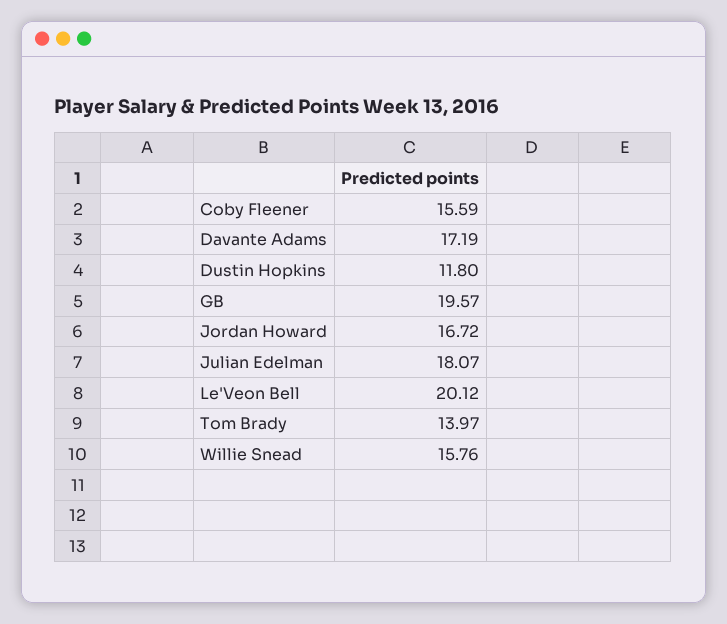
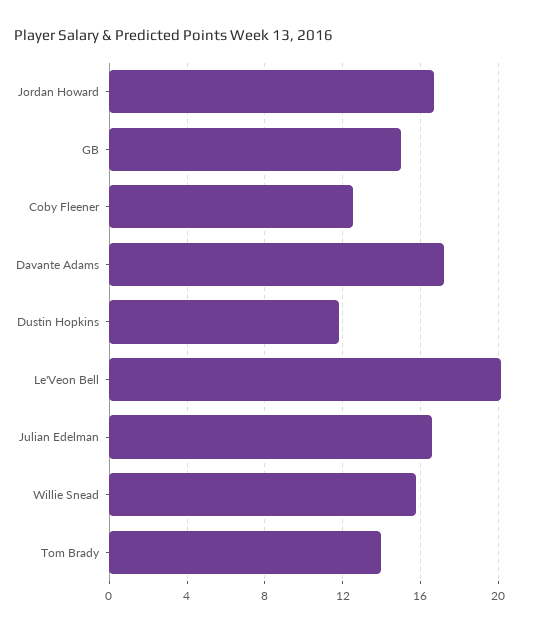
  {
-   "Coby Fleener": 15.59,
+   "Coby Fleener": 12.5,
    "Davante Adams": 17.19,
    "Dustin Hopkins": 11.8,
-   "GB": 19.57,
+   "GB": 15,
    "Jordan Howard": 16.72,
-   "Julian Edelman": 18.07,
+   "Julian Edelman": 16.5,
    "Le'Veon Bell": 20.12,
    "Tom Brady": 13.97,
    "Willie Snead": 15.76
  }

